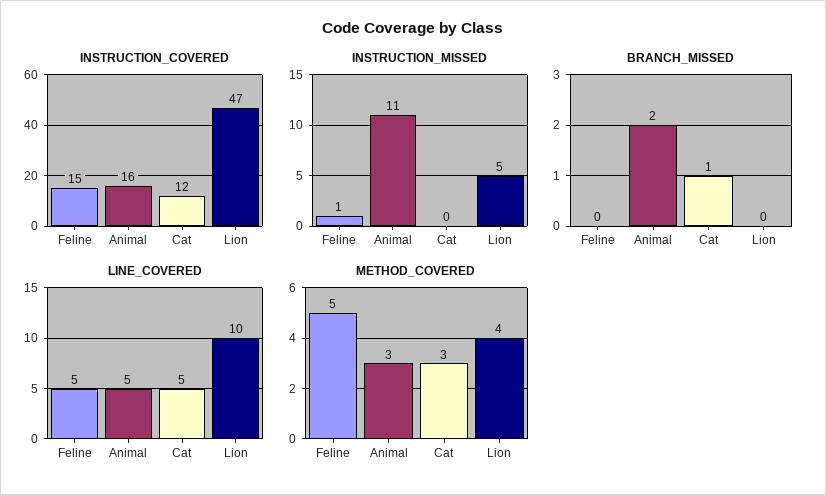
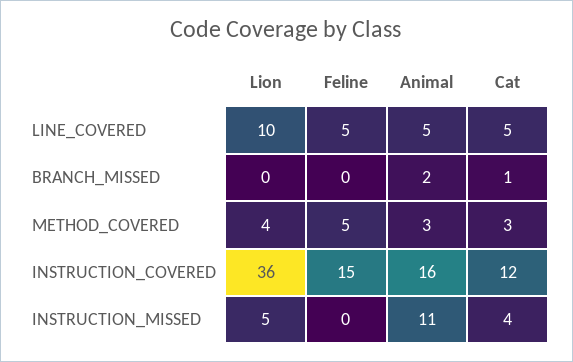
  {
    "INSTRUCTION_COVERED": {
      "Feline": 15,
      "Animal": 16,
      "Cat": 12,
-     "Lion": 47
+     "Lion": 36
    },
    "INSTRUCTION_MISSED": {
-     "Feline": 1,
+     "Feline": 0,
      "Animal": 11,
-     "Cat": 0,
+     "Cat": 4,
      "Lion": 5
    },
    "BRANCH_MISSED": {
      "Feline": 0,
      "Animal": 2,
      "Cat": 1,
      "Lion": 0
    },
    "LINE_COVERED": {
      "Feline": 5,
      "Animal": 5,
      "Cat": 5,
      "Lion": 10
    },
    "METHOD_COVERED": {
      "Feline": 5,
      "Animal": 3,
      "Cat": 3,
      "Lion": 4
    }
  }

